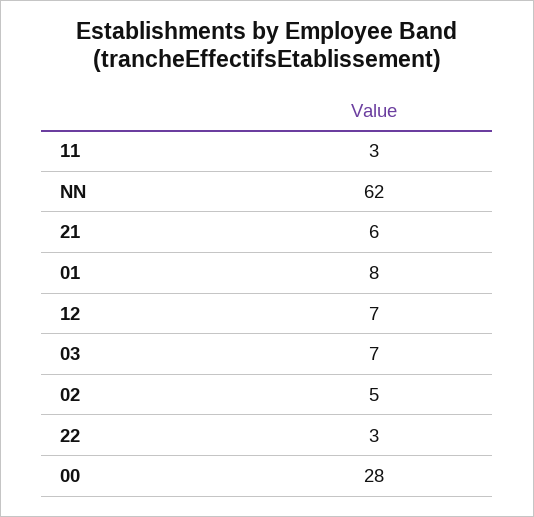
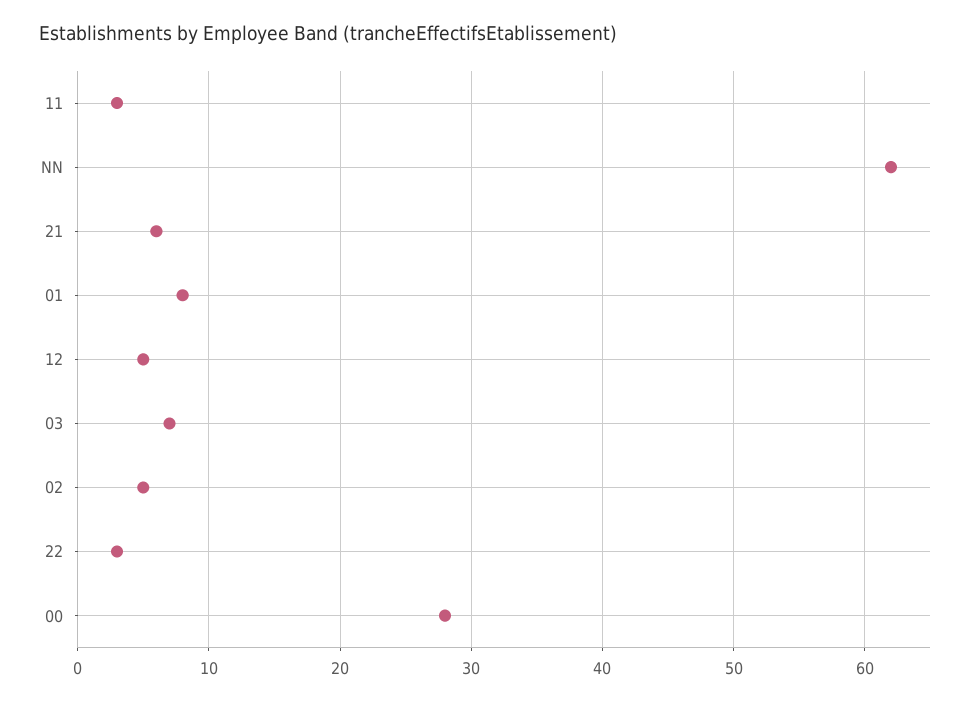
  {
    "11": 3,
    "NN": 62,
    "21": 6,
    "01": 8,
-   "12": 7,
+   "12": 5,
    "03": 7,
    "02": 5,
    "22": 3,
    "00": 28
  }

